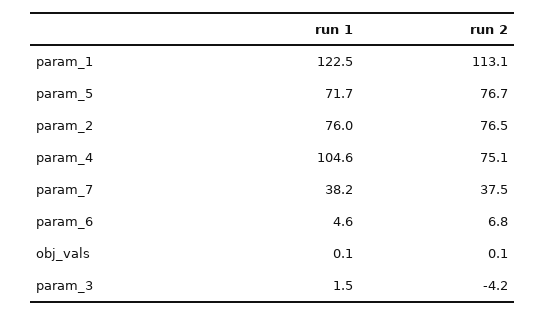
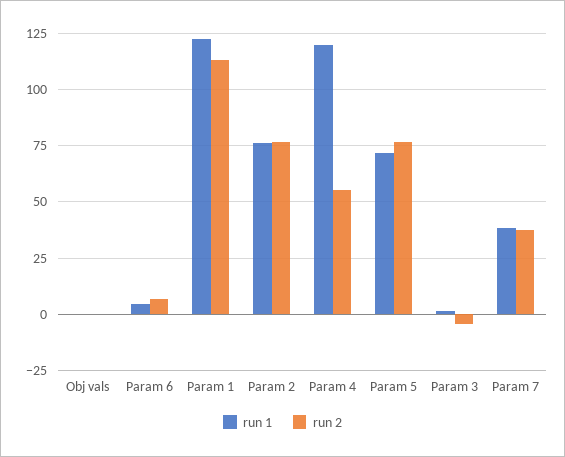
  {
    "run 1": {
      "param_1": 122.5,
      "param_5": 71.7,
      "param_2": 76,
-     "param_4": 104.6,
+     "param_4": 120,
      "param_7": 38.2,
      "param_6": 4.6,
      "obj_vals": 0.1,
      "param_3": 1.5
    },
    "run 2": {
      "param_1": 113.1,
      "param_5": 76.7,
      "param_2": 76.5,
-     "param_4": 75.1,
+     "param_4": 55,
      "param_7": 37.5,
      "param_6": 6.8,
      "obj_vals": 0.1,
      "param_3": -4.2
    }
  }

